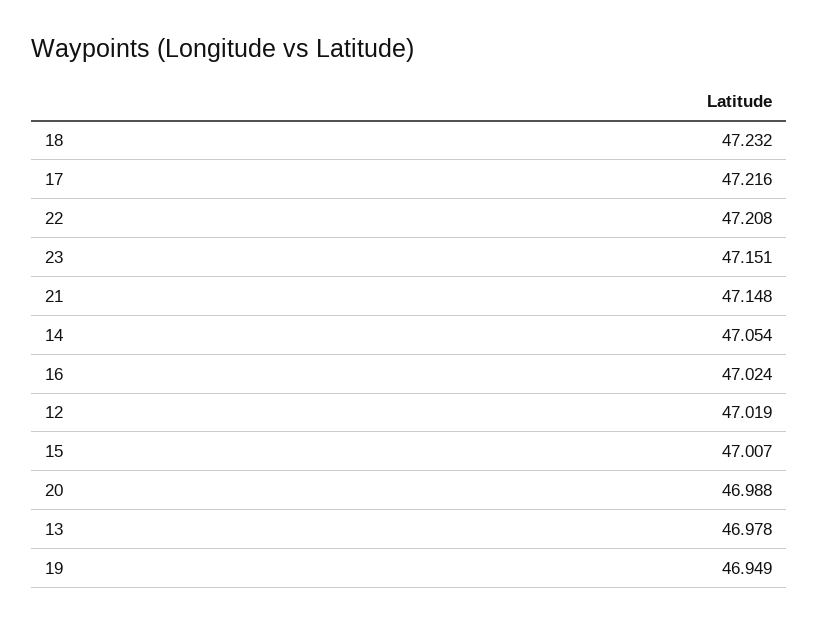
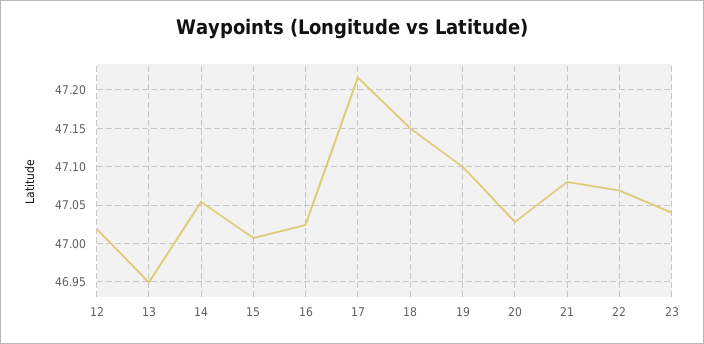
  {
-   "18": 47.232,
+   "18": 47.15,
    "17": 47.216,
-   "22": 47.208,
+   "22": 47.07,
-   "23": 47.151,
+   "23": 47.04,
-   "21": 47.148,
+   "21": 47.08,
    "14": 47.054,
    "16": 47.024,
    "12": 47.019,
    "15": 47.007,
-   "20": 46.988,
+   "20": 47.03,
-   "13": 46.978,
+   "13": 46.95,
-   "19": 46.949
+   "19": 47.1
  }

